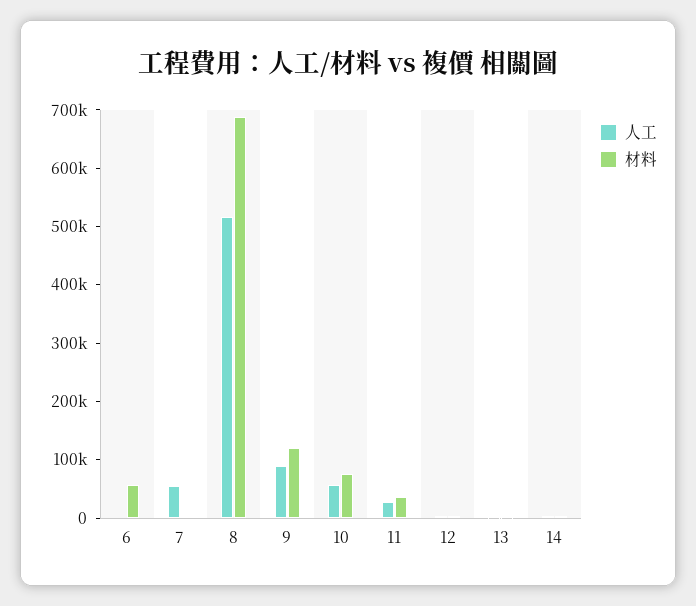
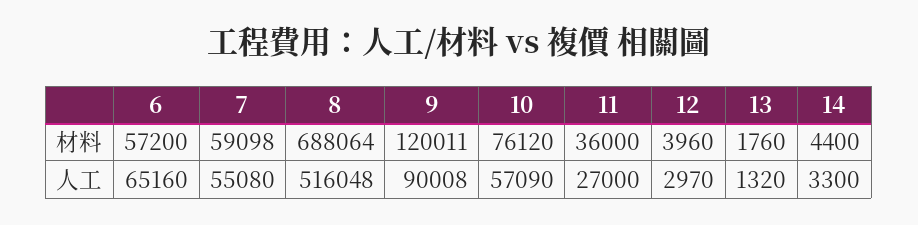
  {
    "人工": {
-     "6": 0,
+     "6": 65160,
      "7": 55080,
      "8": 516048,
      "9": 90008,
      "10": 57090,
      "11": 27000,
      "12": 2970,
      "13": 1320,
      "14": 3300
    },
    "材料": {
      "6": 57200,
-     "7": 0,
+     "7": 59098,
      "8": 688064,
      "9": 120011,
      "10": 76120,
      "11": 36000,
      "12": 3960,
      "13": 1760,
      "14": 4400
    }
  }

